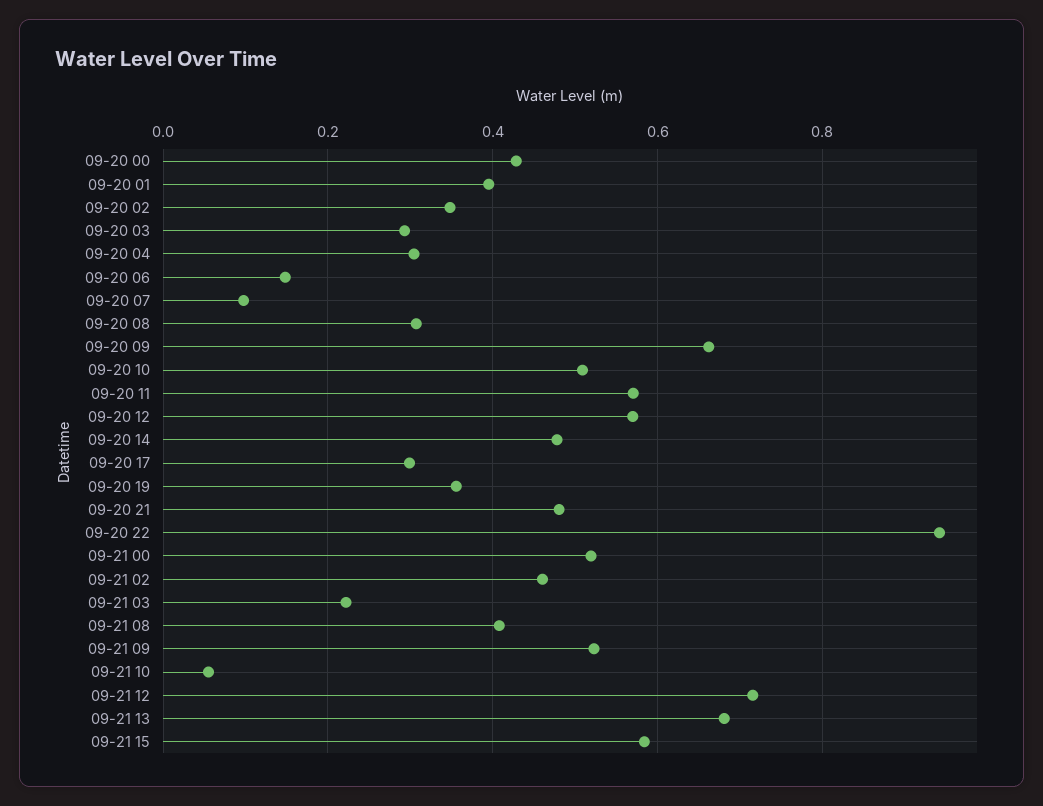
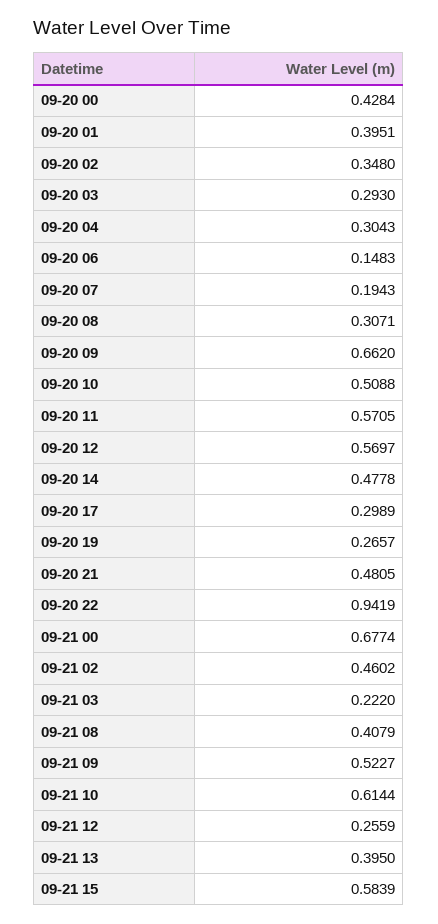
  {
    "09-20 00": 0.4284,
    "09-20 01": 0.3951,
    "09-20 02": 0.348,
    "09-20 03": 0.293,
    "09-20 04": 0.3043,
    "09-20 06": 0.1483,
-   "09-20 07": 0.1,
+   "09-20 07": 0.1943,
    "09-20 08": 0.3071,
    "09-20 09": 0.662,
    "09-20 10": 0.5088,
    "09-20 11": 0.5705,
    "09-20 12": 0.5697,
    "09-20 14": 0.4778,
    "09-20 17": 0.2989,
-   "09-20 19": 0.36,
+   "09-20 19": 0.2657,
    "09-20 21": 0.4805,
    "09-20 22": 0.9419,
-   "09-21 00": 0.52,
+   "09-21 00": 0.6774,
    "09-21 02": 0.4602,
    "09-21 03": 0.222,
    "09-21 08": 0.4079,
    "09-21 09": 0.5227,
-   "09-21 10": 0.06,
+   "09-21 10": 0.6144,
-   "09-21 12": 0.72,
+   "09-21 12": 0.2559,
-   "09-21 13": 0.68,
+   "09-21 13": 0.395,
    "09-21 15": 0.5839
  }

